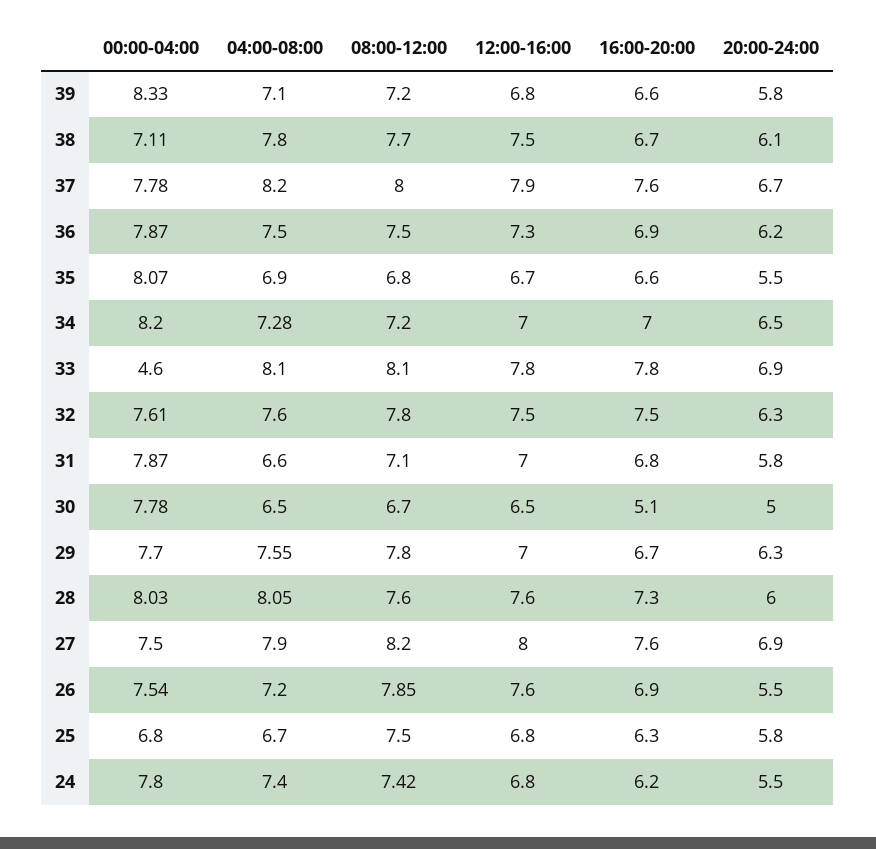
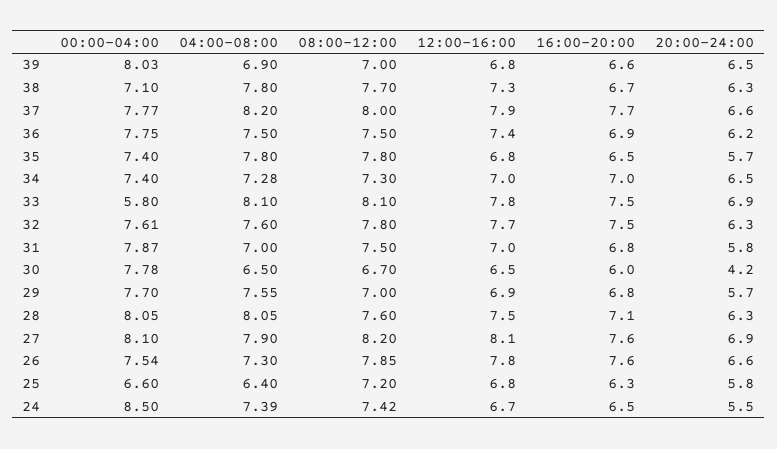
  {
    "00:00-04:00": {
-     "39": 8.33,
+     "39": 8.03,
-     "38": 7.11,
+     "38": 7.1,
-     "37": 7.78,
+     "37": 7.77,
-     "36": 7.87,
+     "36": 7.75,
-     "35": 8.07,
+     "35": 7.4,
-     "34": 8.2,
+     "34": 7.4,
-     "33": 4.6,
+     "33": 5.8,
      "32": 7.61,
      "31": 7.87,
      "30": 7.78,
      "29": 7.7,
-     "28": 8.03,
+     "28": 8.05,
-     "27": 7.5,
+     "27": 8.1,
      "26": 7.54,
-     "25": 6.8,
+     "25": 6.6,
-     "24": 7.8
+     "24": 8.5
    },
    "04:00-08:00": {
-     "39": 7.1,
+     "39": 6.9,
      "38": 7.8,
      "37": 8.2,
      "36": 7.5,
-     "35": 6.9,
+     "35": 7.8,
      "34": 7.28,
      "33": 8.1,
      "32": 7.6,
-     "31": 6.6,
+     "31": 7,
      "30": 6.5,
      "29": 7.55,
      "28": 8.05,
      "27": 7.9,
-     "26": 7.2,
+     "26": 7.3,
-     "25": 6.7,
+     "25": 6.4,
-     "24": 7.4
+     "24": 7.39
    },
    "08:00-12:00": {
-     "39": 7.2,
+     "39": 7,
      "38": 7.7,
      "37": 8,
      "36": 7.5,
-     "35": 6.8,
+     "35": 7.8,
-     "34": 7.2,
+     "34": 7.3,
      "33": 8.1,
      "32": 7.8,
-     "31": 7.1,
+     "31": 7.5,
      "30": 6.7,
-     "29": 7.8,
+     "29": 7,
      "28": 7.6,
      "27": 8.2,
      "26": 7.85,
-     "25": 7.5,
+     "25": 7.2,
      "24": 7.42
    },
    "12:00-16:00": {
      "39": 6.8,
-     "38": 7.5,
+     "38": 7.3,
      "37": 7.9,
-     "36": 7.3,
+     "36": 7.4,
-     "35": 6.7,
+     "35": 6.8,
      "34": 7,
      "33": 7.8,
-     "32": 7.5,
+     "32": 7.7,
      "31": 7,
      "30": 6.5,
-     "29": 7,
+     "29": 6.9,
-     "28": 7.6,
+     "28": 7.5,
-     "27": 8,
+     "27": 8.1,
-     "26": 7.6,
+     "26": 7.8,
      "25": 6.8,
-     "24": 6.8
+     "24": 6.7
    },
    "16:00-20:00": {
      "39": 6.6,
      "38": 6.7,
-     "37": 7.6,
+     "37": 7.7,
      "36": 6.9,
-     "35": 6.6,
+     "35": 6.5,
      "34": 7,
-     "33": 7.8,
+     "33": 7.5,
      "32": 7.5,
      "31": 6.8,
-     "30": 5.1,
+     "30": 6,
-     "29": 6.7,
+     "29": 6.8,
-     "28": 7.3,
+     "28": 7.1,
      "27": 7.6,
-     "26": 6.9,
+     "26": 7.6,
      "25": 6.3,
-     "24": 6.2
+     "24": 6.5
    },
    "20:00-24:00": {
-     "39": 5.8,
+     "39": 6.5,
-     "38": 6.1,
+     "38": 6.3,
-     "37": 6.7,
+     "37": 6.6,
      "36": 6.2,
-     "35": 5.5,
+     "35": 5.7,
      "34": 6.5,
      "33": 6.9,
      "32": 6.3,
      "31": 5.8,
-     "30": 5,
+     "30": 4.2,
-     "29": 6.3,
+     "29": 5.7,
-     "28": 6,
+     "28": 6.3,
      "27": 6.9,
-     "26": 5.5,
+     "26": 6.6,
      "25": 5.8,
      "24": 5.5
    }
  }

